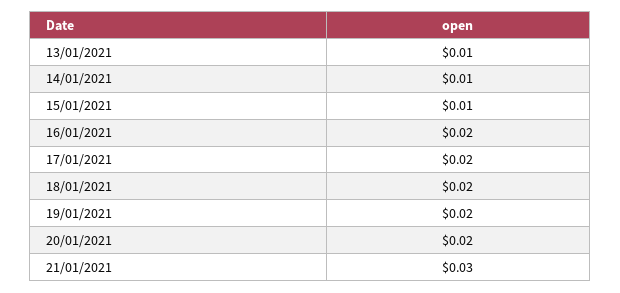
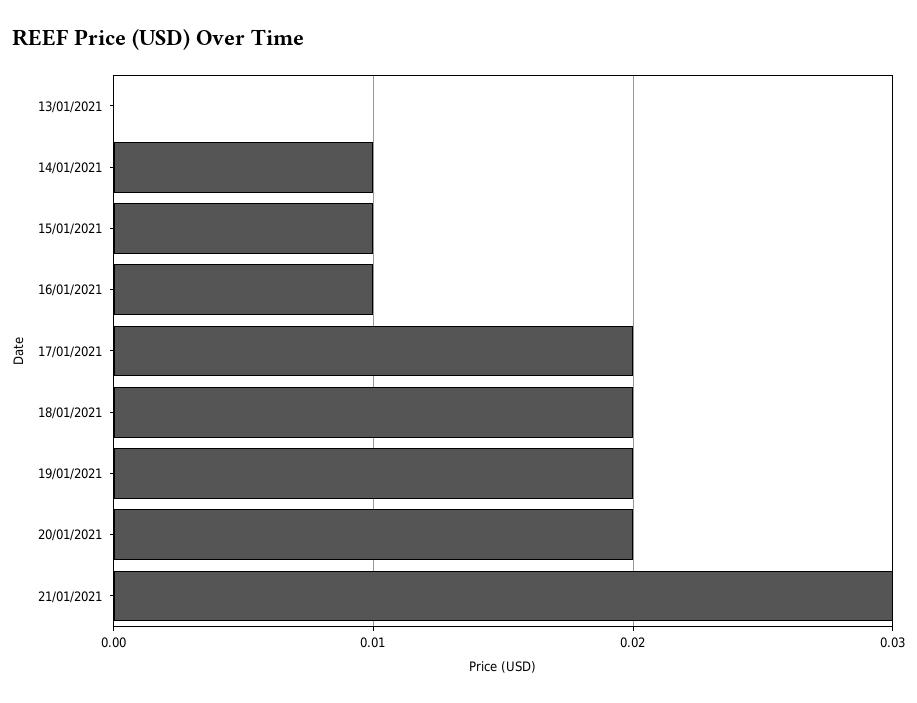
  {
-   "13/01/2021": 0.01,
+   "13/01/2021": 0,
    "14/01/2021": 0.01,
    "15/01/2021": 0.01,
-   "16/01/2021": 0.02,
+   "16/01/2021": 0.01,
    "17/01/2021": 0.02,
    "18/01/2021": 0.02,
    "19/01/2021": 0.02,
    "20/01/2021": 0.02,
    "21/01/2021": 0.03
  }

